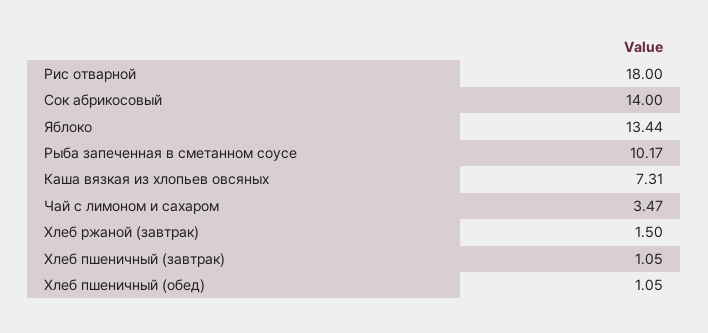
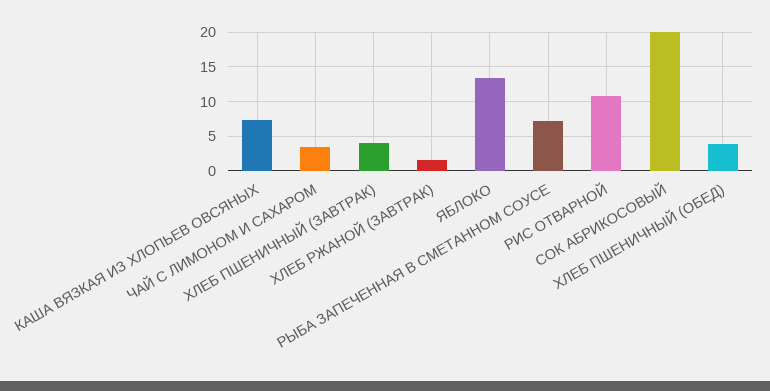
  {
-   "Рис отварной": 18,
+   "Рис отварной": 11,
-   "Сок абрикосовый": 14,
+   "Сок абрикосовый": 20,
    "Яблоко": 13.44,
-   "Рыба запеченная в сметанном соусе": 10.17,
+   "Рыба запеченная в сметанном соусе": 7,
    "Каша вязкая из хлопьев овсяных": 7.31,
    "Чай с лимоном и сахаром": 3.47,
    "Хлеб ржаной (завтрак)": 1.5,
-   "Хлеб пшеничный (завтрак)": 1.05,
+   "Хлеб пшеничный (завтрак)": 4,
-   "Хлеб пшеничный (обед)": 1.05
+   "Хлеб пшеничный (обед)": 4
  }

